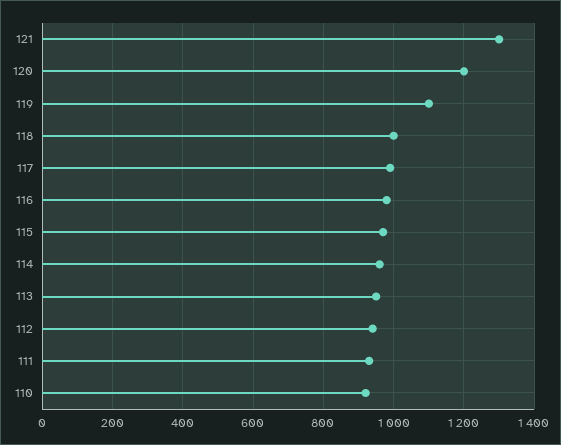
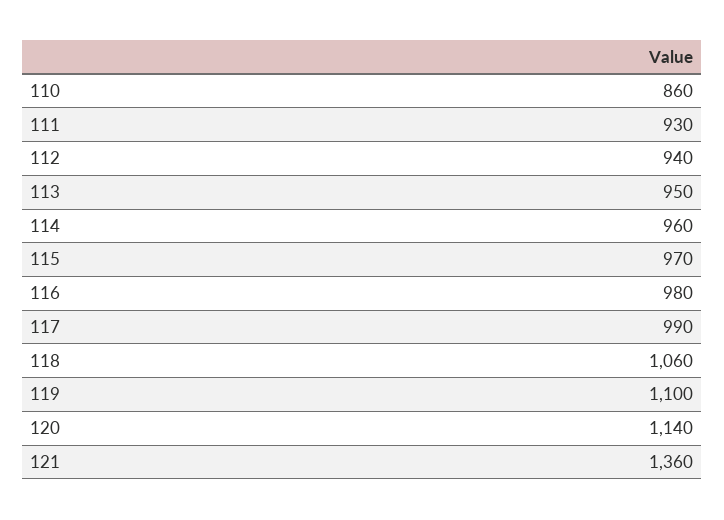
  {
-   "121": 1300,
+   "121": 1360,
-   "120": 1200,
+   "120": 1140,
    "119": 1100,
-   "118": 1000,
+   "118": 1060,
    "117": 990,
    "116": 980,
    "115": 970,
    "114": 960,
    "113": 950,
    "112": 940,
    "111": 930,
-   "110": 920
+   "110": 860
  }

